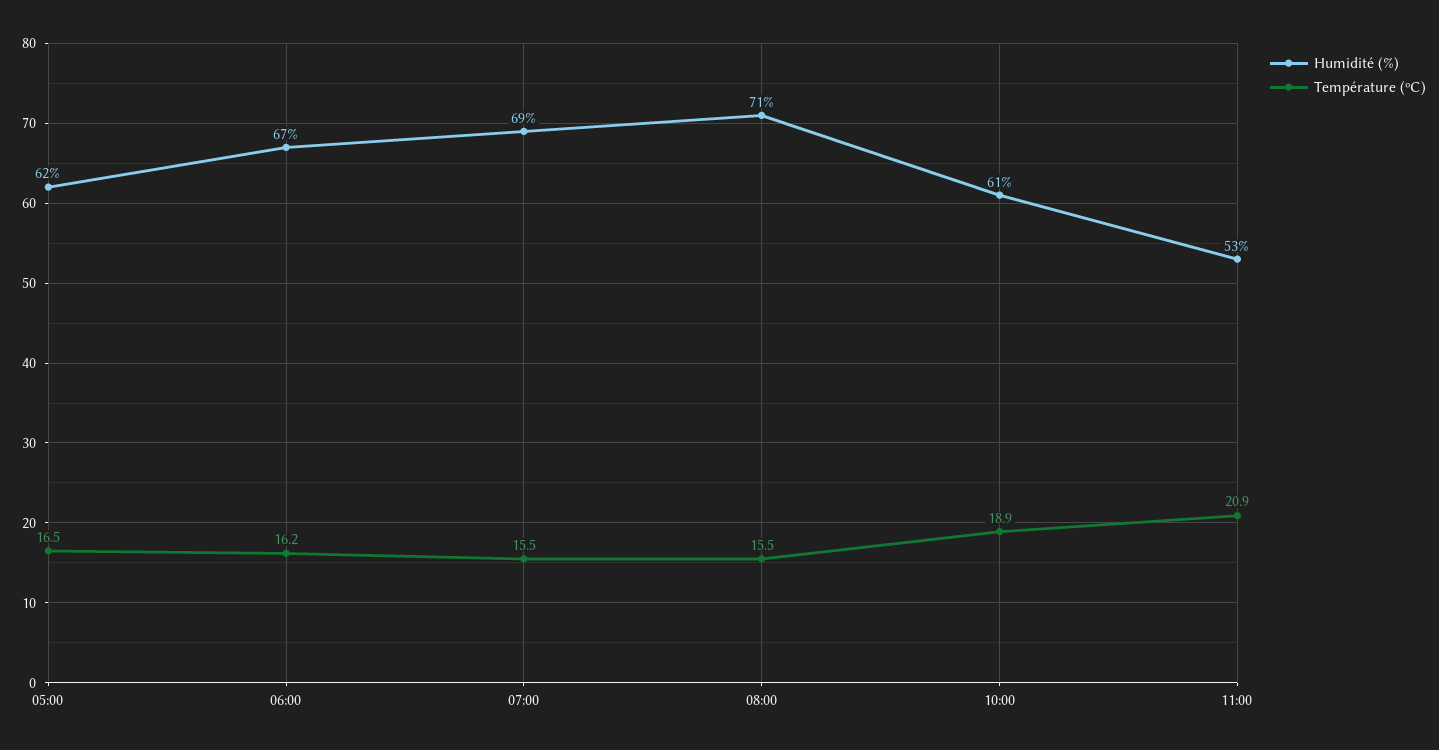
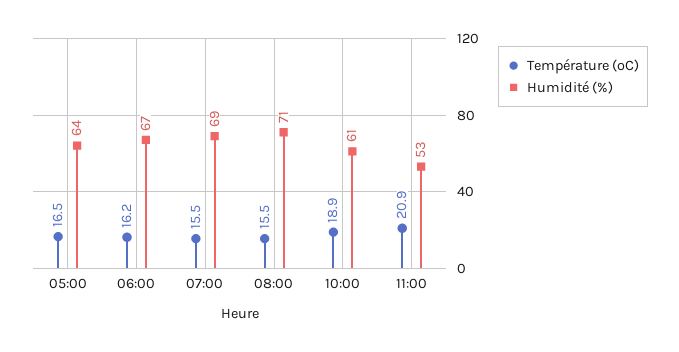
  {
    "Humidité (%)": {
-     "05:00": 62,
+     "05:00": 64,
      "06:00": 67,
      "07:00": 69,
      "08:00": 71,
      "10:00": 61,
      "11:00": 53
    },
    "Température (ºC)": {
      "05:00": 16.5,
      "06:00": 16.2,
      "07:00": 15.5,
      "08:00": 15.5,
      "10:00": 18.9,
      "11:00": 20.9
    }
  }

